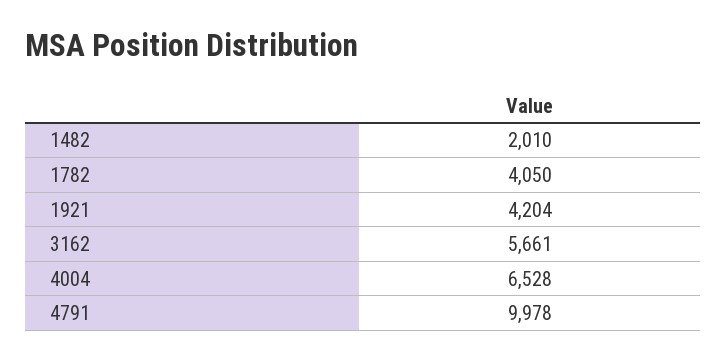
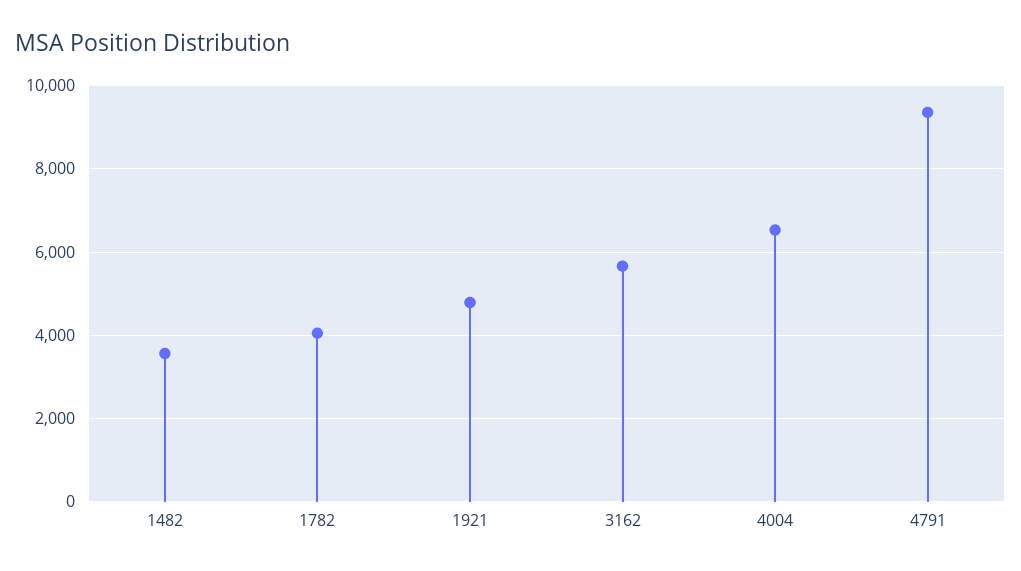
  {
-   "1482": 2010,
+   "1482": 3600,
    "1782": 4050,
-   "1921": 4204,
+   "1921": 4800,
    "3162": 5661,
    "4004": 6528,
-   "4791": 9978
+   "4791": 9400
  }

